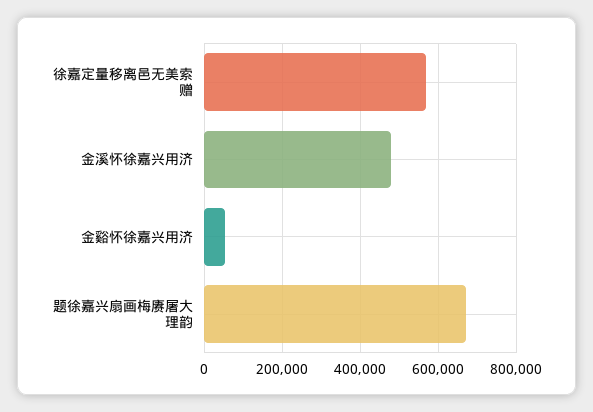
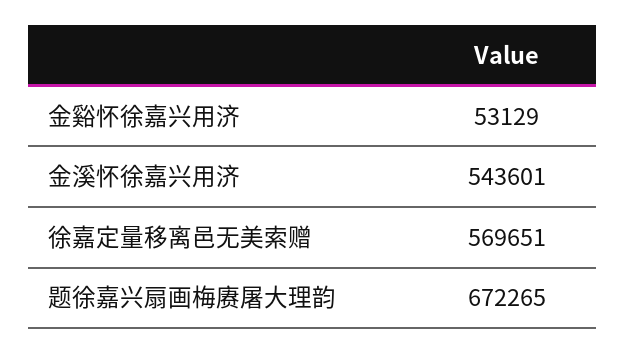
  {
    "徐嘉定量移离邑无美索赠": 569651,
-   "金溪怀徐嘉兴用济": 480000,
+   "金溪怀徐嘉兴用济": 543601,
    "金谿怀徐嘉兴用济": 53129,
    "题徐嘉兴扇画梅赓屠大理韵": 672265
  }

